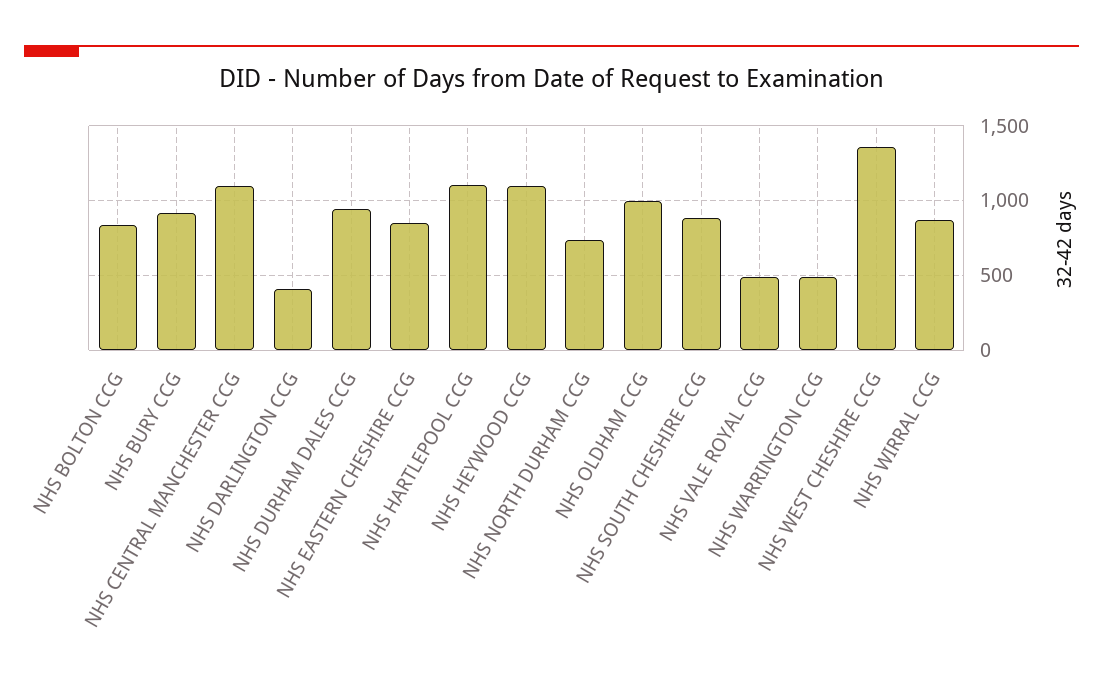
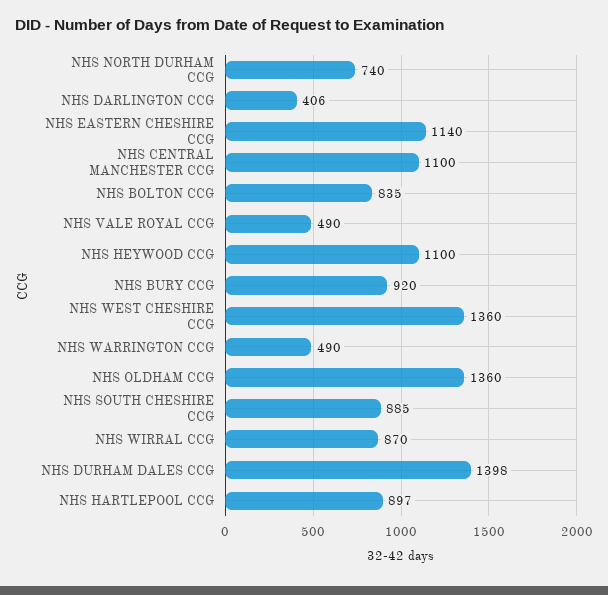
  {
    "NHS BOLTON CCG": 835,
    "NHS BURY CCG": 920,
    "NHS CENTRAL MANCHESTER CCG": 1100,
    "NHS DARLINGTON CCG": 406,
-   "NHS DURHAM DALES CCG": 950,
+   "NHS DURHAM DALES CCG": 1398,
-   "NHS EASTERN CHESHIRE CCG": 850,
+   "NHS EASTERN CHESHIRE CCG": 1140,
-   "NHS HARTLEPOOL CCG": 1100,
+   "NHS HARTLEPOOL CCG": 897,
    "NHS HEYWOOD CCG": 1100,
    "NHS NORTH DURHAM CCG": 740,
-   "NHS OLDHAM CCG": 1000,
+   "NHS OLDHAM CCG": 1360,
    "NHS SOUTH CHESHIRE CCG": 885,
    "NHS VALE ROYAL CCG": 490,
    "NHS WARRINGTON CCG": 490,
    "NHS WEST CHESHIRE CCG": 1360,
    "NHS WIRRAL CCG": 870
  }

